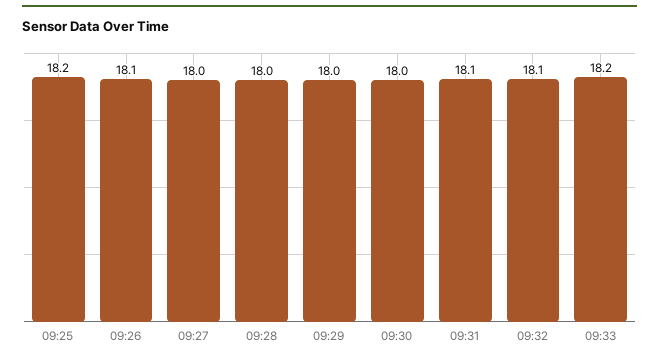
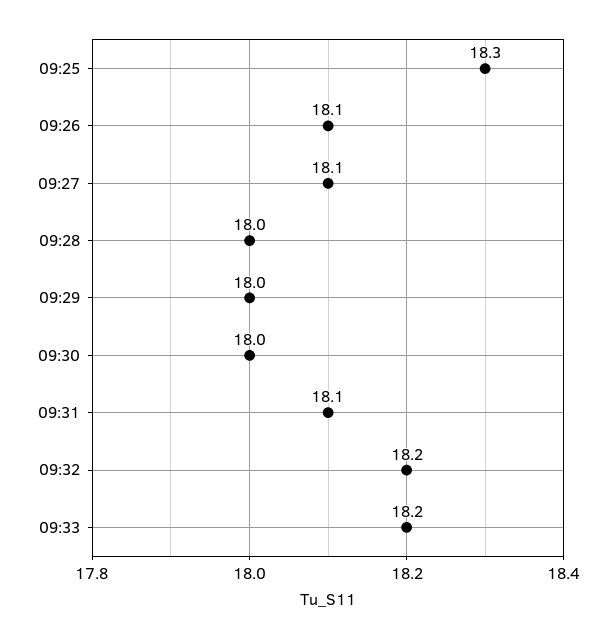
  {
-   "09:25": 18.2,
+   "09:25": 18.3,
    "09:26": 18.1,
-   "09:27": 18,
+   "09:27": 18.1,
    "09:28": 18,
    "09:29": 18,
    "09:30": 18,
    "09:31": 18.1,
-   "09:32": 18.1,
+   "09:32": 18.2,
    "09:33": 18.2
  }

